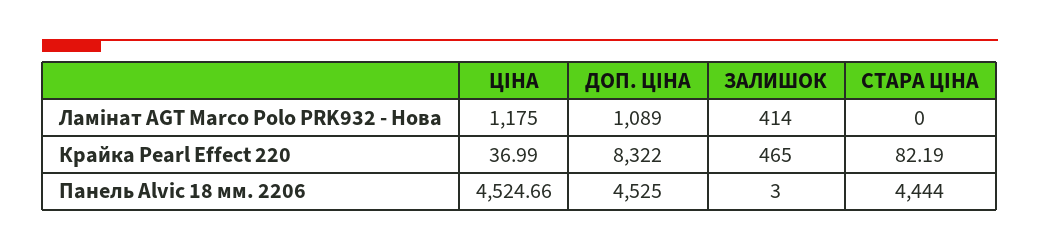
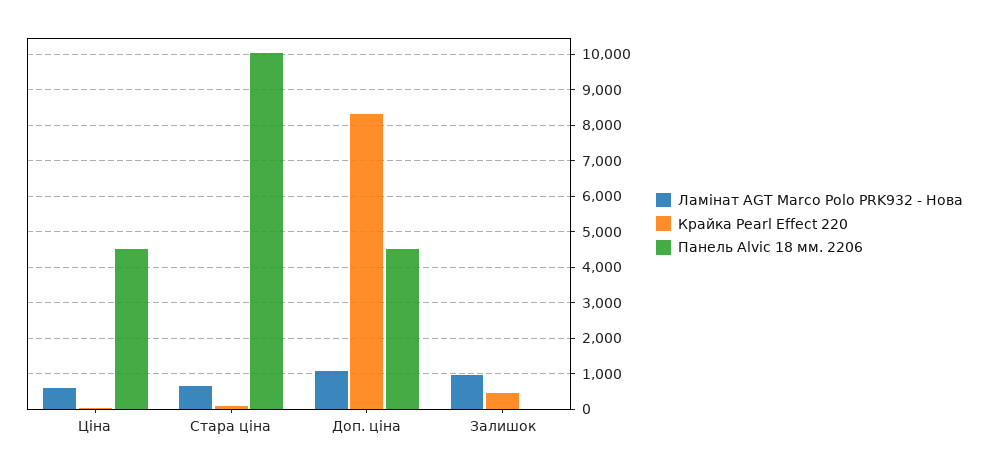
  {
    "Ламінат AGT Marco Polo PRK932 - Нова": {
-     "ЦІНА": 1175,
+     "ЦІНА": 600,
      "ДОП. ЦІНА": 1089,
-     "ЗАЛИШОК": 414,
+     "ЗАЛИШОК": 1000,
-     "СТАРА ЦІНА": 0
+     "СТАРА ЦІНА": 600
    },
    "Крайка Pearl Effect 220": {
      "ЦІНА": 36.99,
      "ДОП. ЦІНА": 8322,
      "ЗАЛИШОК": 465,
      "СТАРА ЦІНА": 82.19
    },
    "Панель Alvic 18 мм. 2206": {
      "ЦІНА": 4524.66,
      "ДОП. ЦІНА": 4525,
      "ЗАЛИШОК": 3,
-     "СТАРА ЦІНА": 4444
+     "СТАРА ЦІНА": 10000
    }
  }

